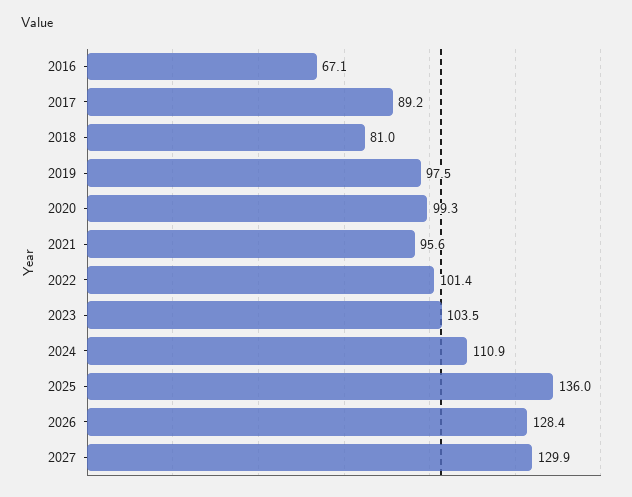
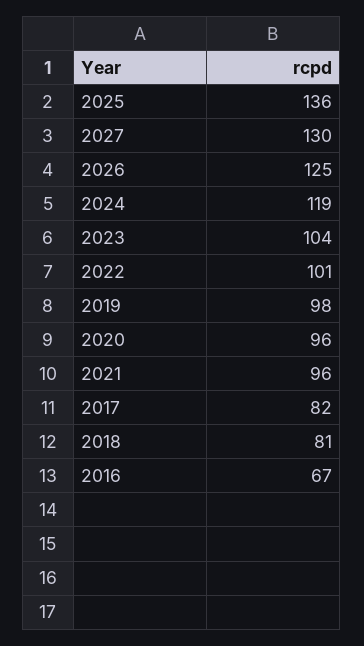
  {
    "2016": 67.1,
-   "2017": 89.2,
+   "2017": 82,
    "2018": 81,
    "2019": 97.5,
-   "2020": 99.3,
+   "2020": 96,
    "2021": 95.6,
    "2022": 101.4,
    "2023": 103.5,
-   "2024": 110.9,
+   "2024": 119,
    "2025": 136,
-   "2026": 128.4,
+   "2026": 125,
    "2027": 129.9
  }

